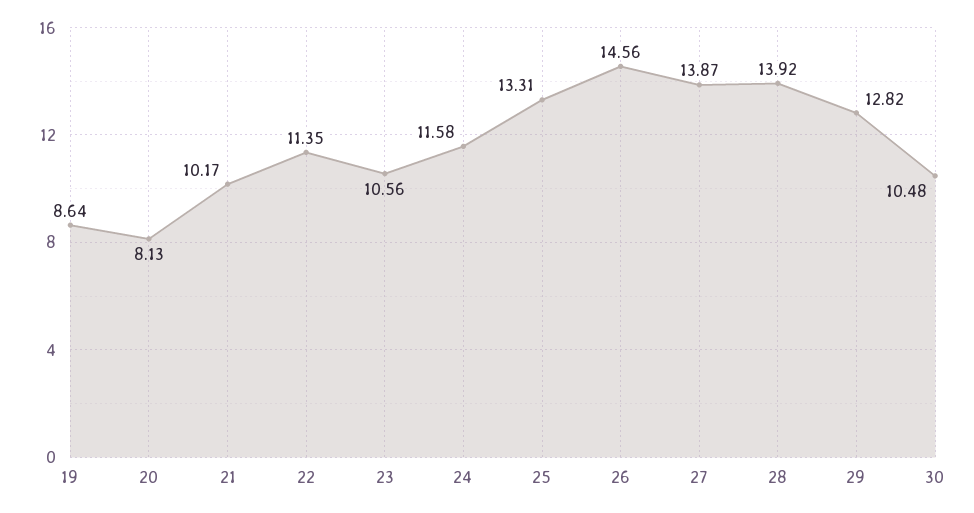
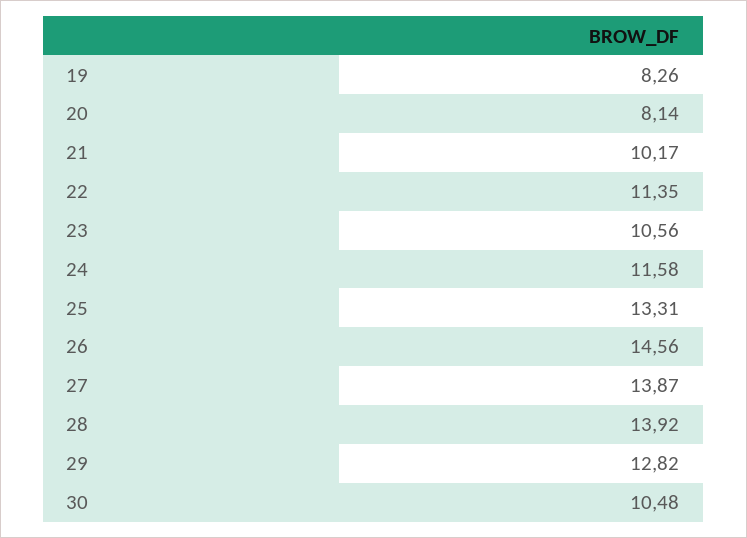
  {
-   "19": 8.64,
+   "19": 8.26,
-   "20": 8.13,
+   "20": 8.14,
    "21": 10.17,
    "22": 11.35,
    "23": 10.56,
    "24": 11.58,
    "25": 13.31,
    "26": 14.56,
    "27": 13.87,
    "28": 13.92,
    "29": 12.82,
    "30": 10.48
  }

